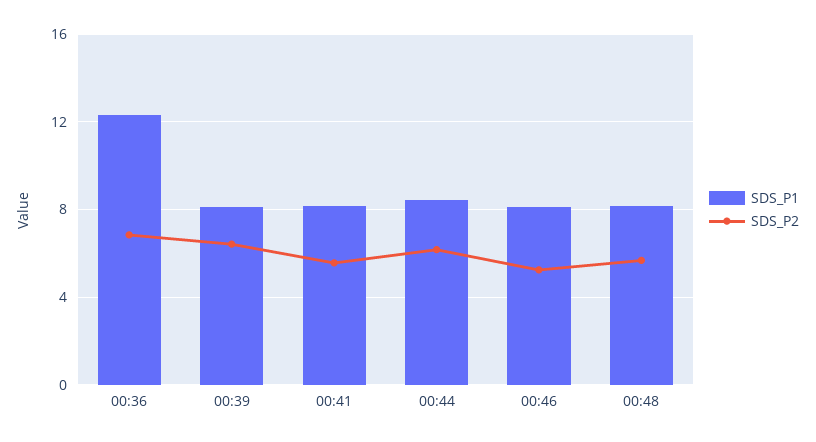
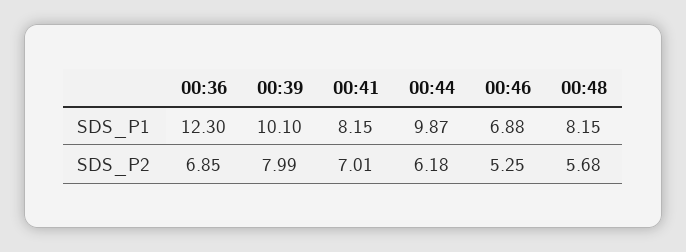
  {
    "SDS_P1": {
      "00:36": 12.3,
-     "00:39": 8,
+     "00:39": 10.1,
      "00:41": 8.15,
-     "00:44": 8.5,
+     "00:44": 9.87,
-     "00:46": 8,
+     "00:46": 6.88,
      "00:48": 8.15
    },
    "SDS_P2": {
      "00:36": 6.85,
-     "00:39": 6.5,
+     "00:39": 7.99,
-     "00:41": 5.5,
+     "00:41": 7.01,
      "00:44": 6.18,
      "00:46": 5.25,
      "00:48": 5.68
    }
  }

